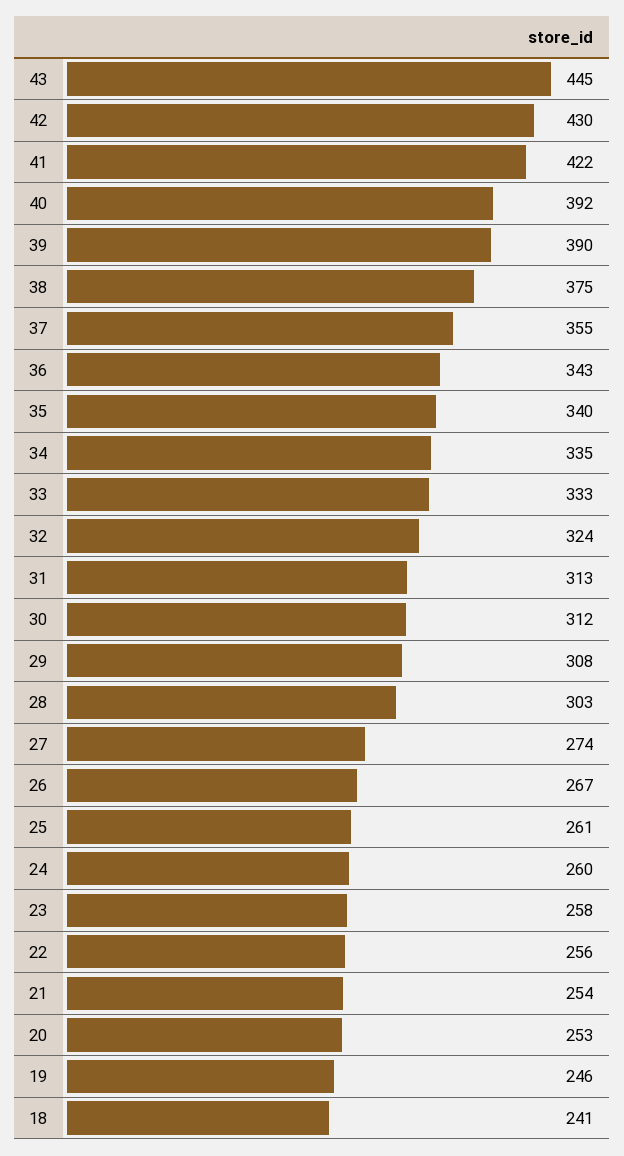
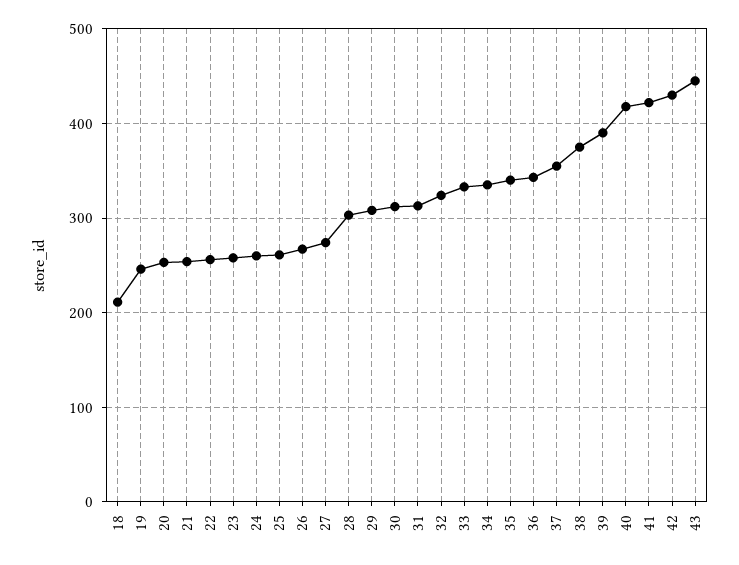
  {
    "43": 445,
    "42": 430,
    "41": 422,
-   "40": 392,
+   "40": 420,
    "39": 390,
    "38": 375,
    "37": 355,
    "36": 343,
    "35": 340,
    "34": 335,
    "33": 333,
    "32": 324,
    "31": 313,
    "30": 312,
    "29": 308,
    "28": 303,
    "27": 274,
    "26": 267,
    "25": 261,
    "24": 260,
    "23": 258,
    "22": 256,
    "21": 254,
    "20": 253,
    "19": 246,
-   "18": 241
+   "18": 210
  }

